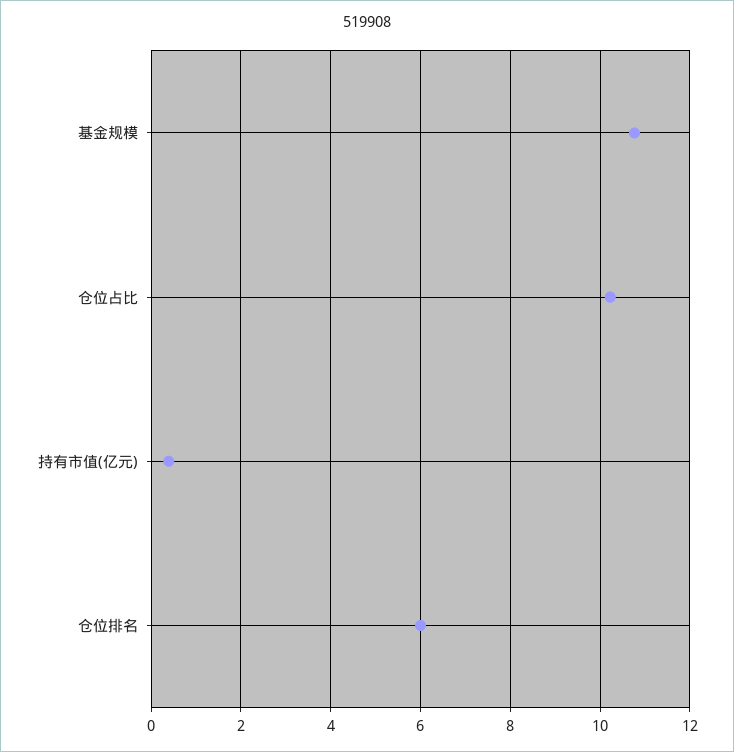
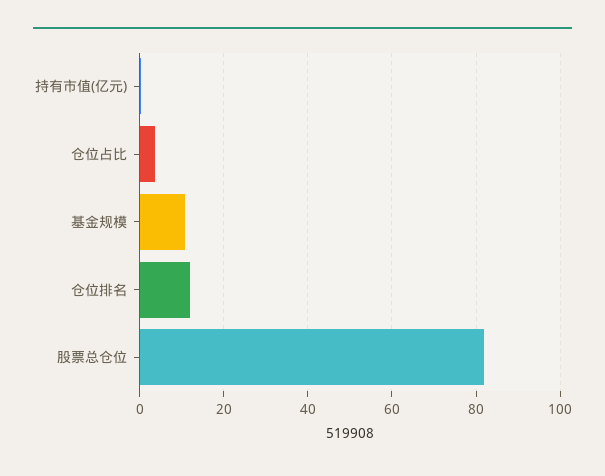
  {
    "基金规模": 10.8,
-   "仓位占比": 10.2,
+   "仓位占比": 4,
    "持有市值(亿元)": 0.4,
-   "仓位排名": 6
+   "仓位排名": 12,
+   "股票总仓位": 82
  }

